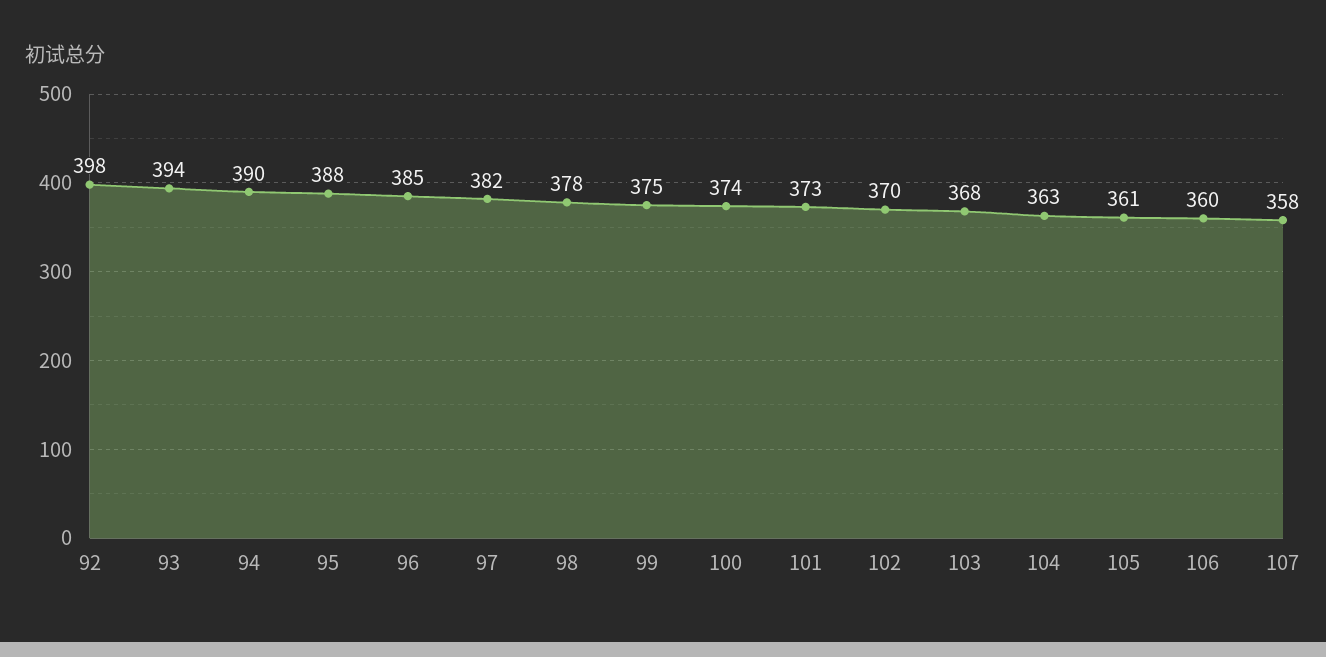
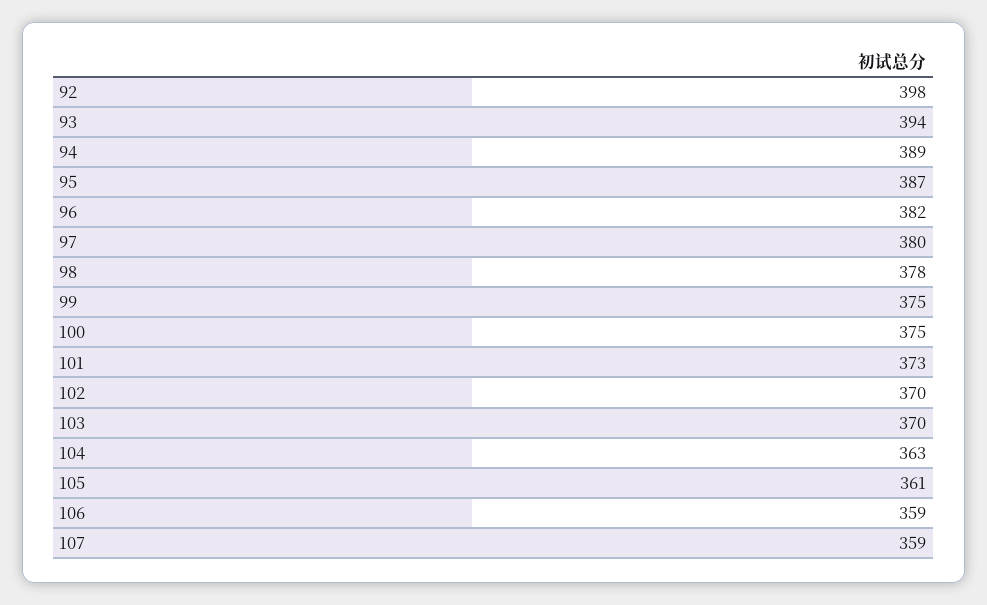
  {
    "92": 398,
    "93": 394,
-   "94": 390,
+   "94": 389,
-   "95": 388,
+   "95": 387,
-   "96": 385,
+   "96": 382,
-   "97": 382,
+   "97": 380,
    "98": 378,
    "99": 375,
-   "100": 374,
+   "100": 375,
    "101": 373,
    "102": 370,
-   "103": 368,
+   "103": 370,
    "104": 363,
    "105": 361,
-   "106": 360,
+   "106": 359,
-   "107": 358
+   "107": 359
  }

